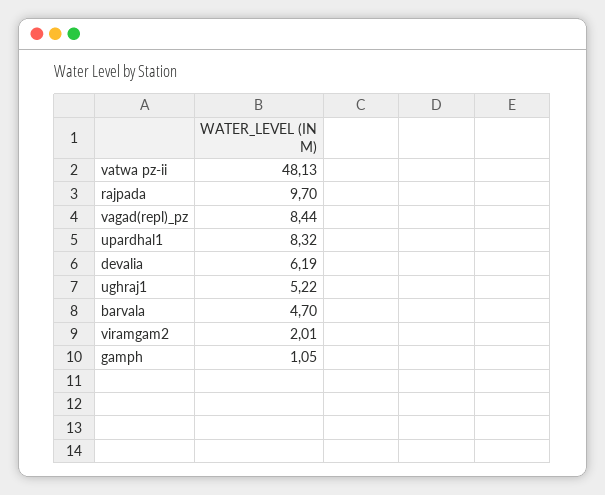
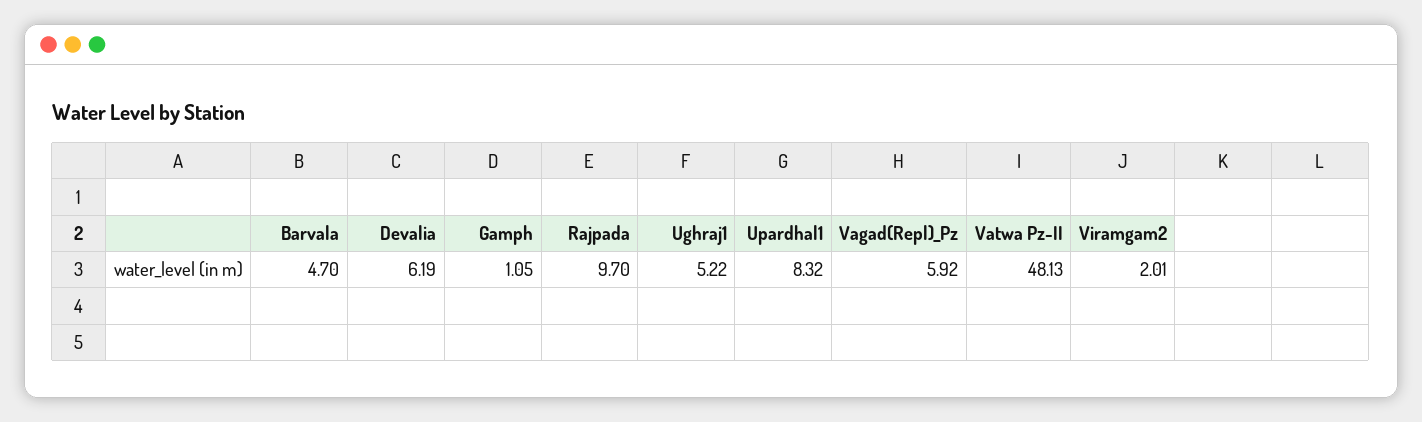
  {
    "vatwa pz-ii": 48.13,
    "rajpada": 9.7,
-   "vagad(repl)_pz": 8.44,
+   "vagad(repl)_pz": 5.92,
    "upardhal1": 8.32,
    "devalia": 6.19,
    "ughraj1": 5.22,
    "barvala": 4.7,
    "viramgam2": 2.01,
    "gamph": 1.05
  }

